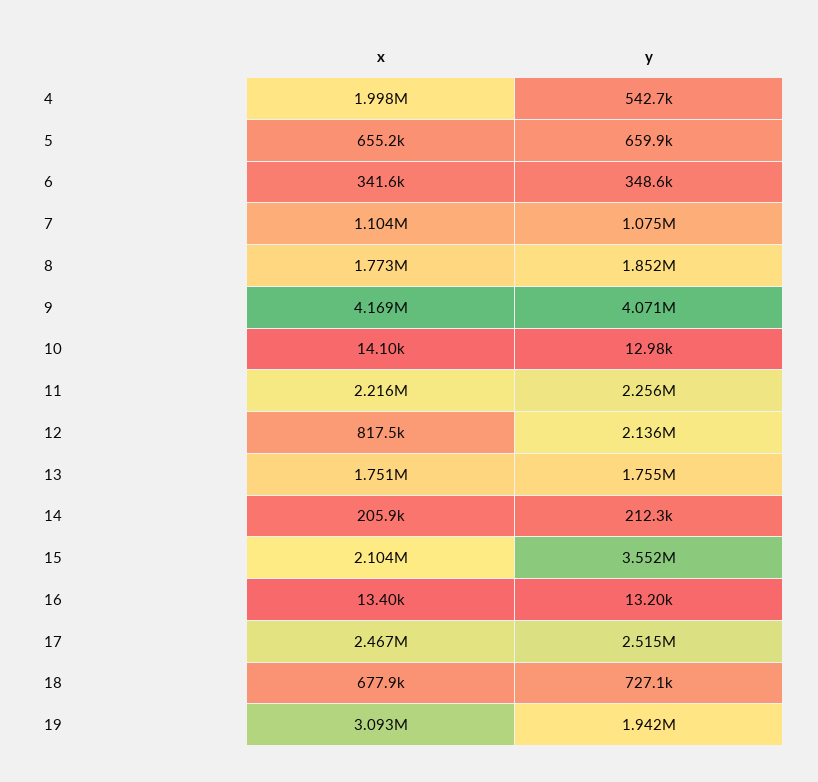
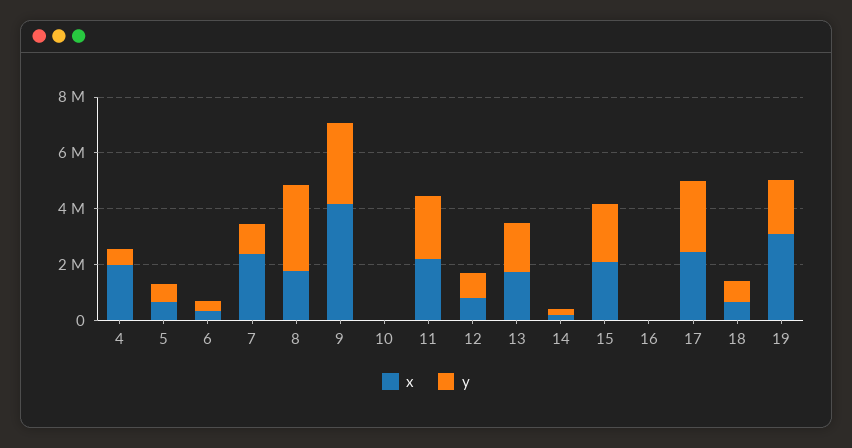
  {
    "x": {
      "4": 1998000,
      "5": 655200,
      "6": 341600,
-     "7": 1104000,
+     "7": 2500000,
      "8": 1773000,
      "9": 4169000,
      "10": 14100,
      "11": 2216000,
      "12": 817500,
      "13": 1751000,
      "14": 205900,
      "15": 2104000,
      "16": 13400,
      "17": 2467000,
      "18": 677900,
      "19": 3093000
    },
    "y": {
      "4": 542700,
      "5": 659900,
      "6": 348600,
      "7": 1075000,
-     "8": 1852000,
+     "8": 3000000,
-     "9": 4071000,
+     "9": 3000000,
      "10": 12980,
      "11": 2256000,
-     "12": 2136000,
+     "12": 1000000,
      "13": 1755000,
      "14": 212300,
-     "15": 3552000,
+     "15": 2000000,
      "16": 13200,
      "17": 2515000,
      "18": 727100,
      "19": 1942000
    }
  }

